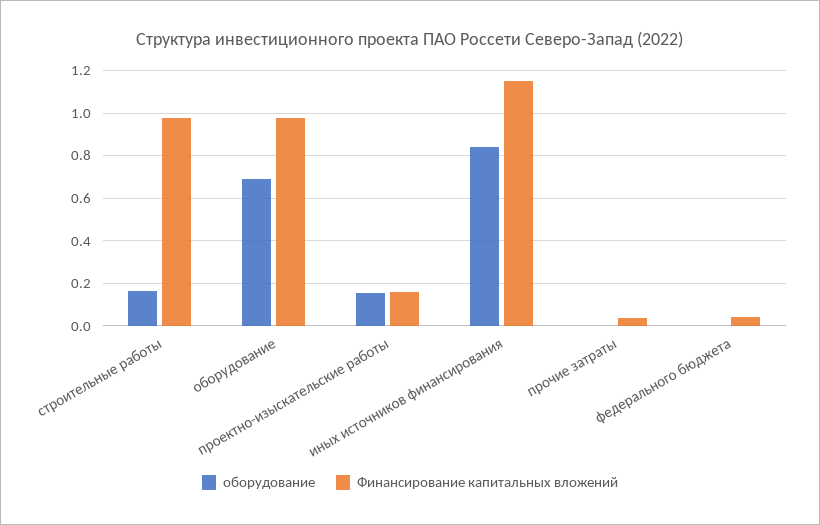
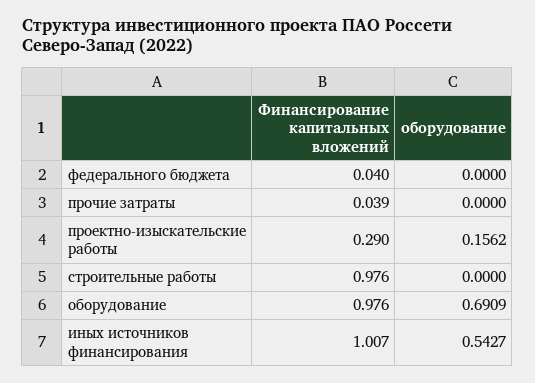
  {
    "оборудование": {
-     "строительные работы": 0.15,
+     "строительные работы": 0,
      "оборудование": 0.6909,
      "проектно-изыскательские работы": 0.1562,
-     "иных источников финансирования": 0.85,
+     "иных источников финансирования": 0.5427,
      "прочие затраты": 0,
      "федерального бюджета": 0
    },
    "Финансирование капитальных вложений": {
      "строительные работы": 0.976,
      "оборудование": 0.976,
-     "проектно-изыскательские работы": 0.15,
+     "проектно-изыскательские работы": 0.29,
-     "иных источников финансирования": 1.15,
+     "иных источников финансирования": 1.007,
      "прочие затраты": 0.039,
      "федерального бюджета": 0.04
    }
  }

